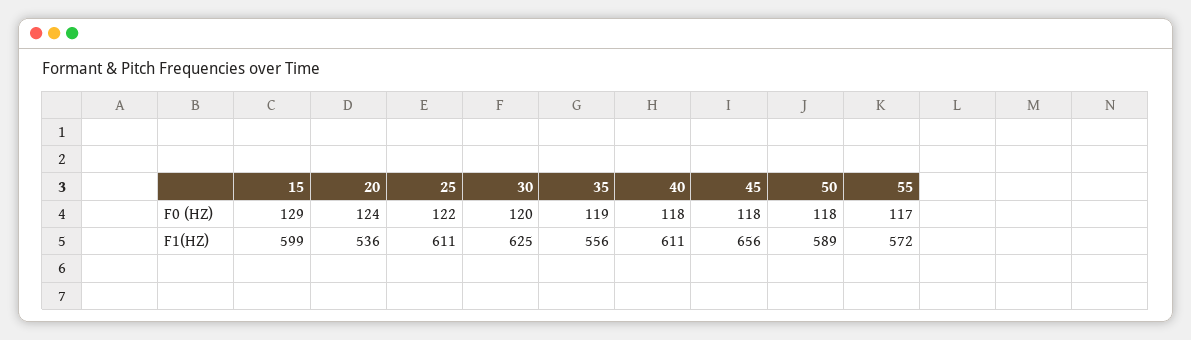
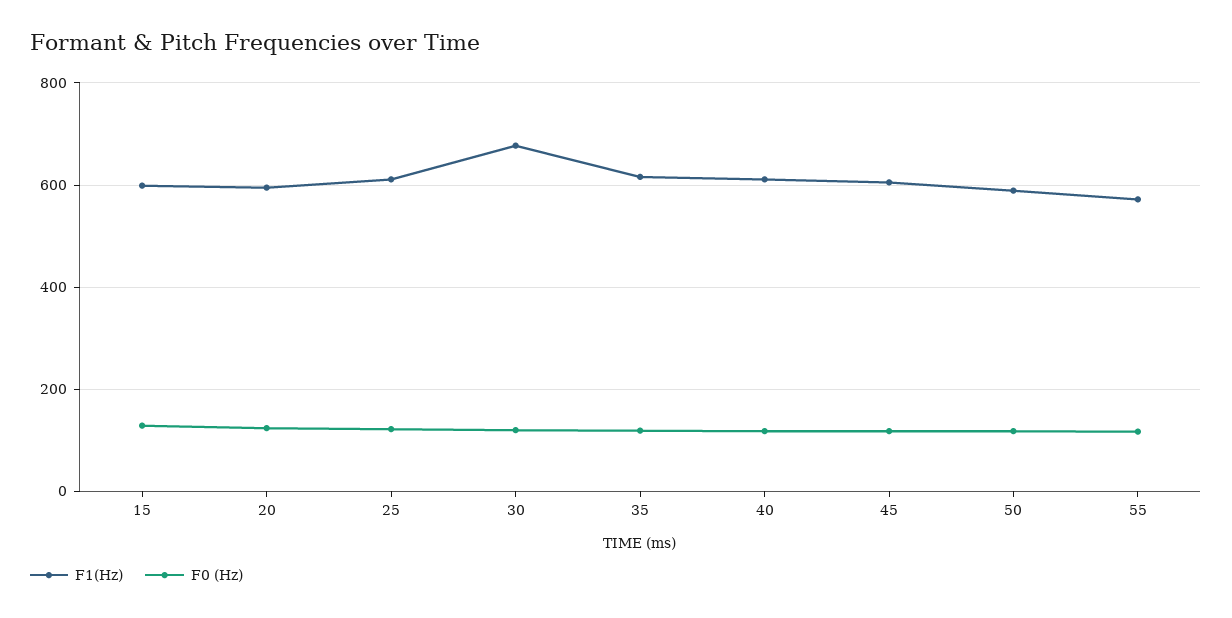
  {
    "F0 (HZ)": {
      "15": 129,
      "20": 124,
      "25": 122,
      "30": 120,
      "35": 119,
      "40": 118,
      "45": 118,
      "50": 118,
      "55": 117
    },
    "F1(HZ)": {
      "15": 599,
-     "20": 536,
+     "20": 600,
      "25": 611,
-     "30": 625,
+     "30": 680,
-     "35": 556,
+     "35": 620,
      "40": 611,
-     "45": 656,
+     "45": 600,
      "50": 589,
      "55": 572
    }
  }

